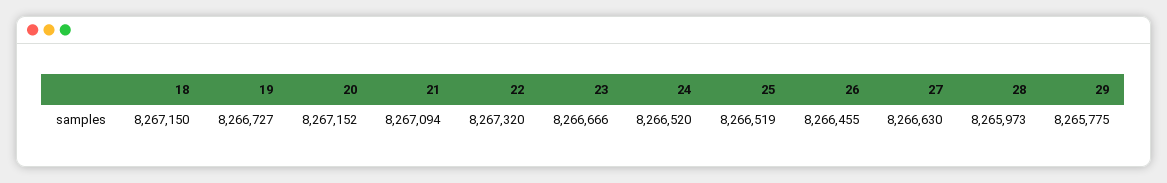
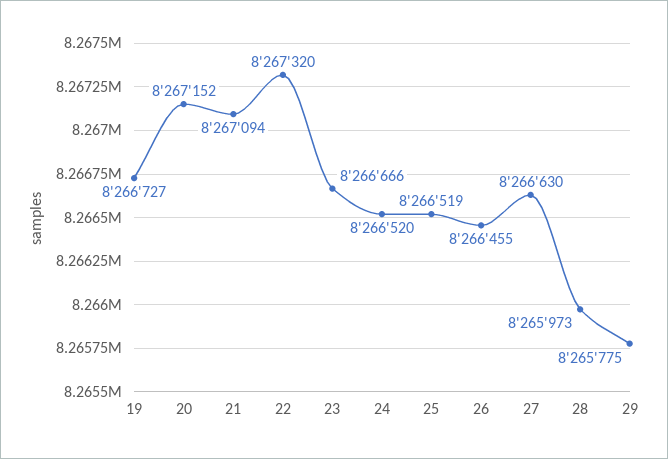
  {
-   "18": 8267150,
    "19": 8266727,
    "20": 8267152,
    "21": 8267094,
    "22": 8267320,
    "23": 8266666,
    "24": 8266520,
    "25": 8266519,
    "26": 8266455,
    "27": 8266630,
    "28": 8265973,
    "29": 8265775
  }

